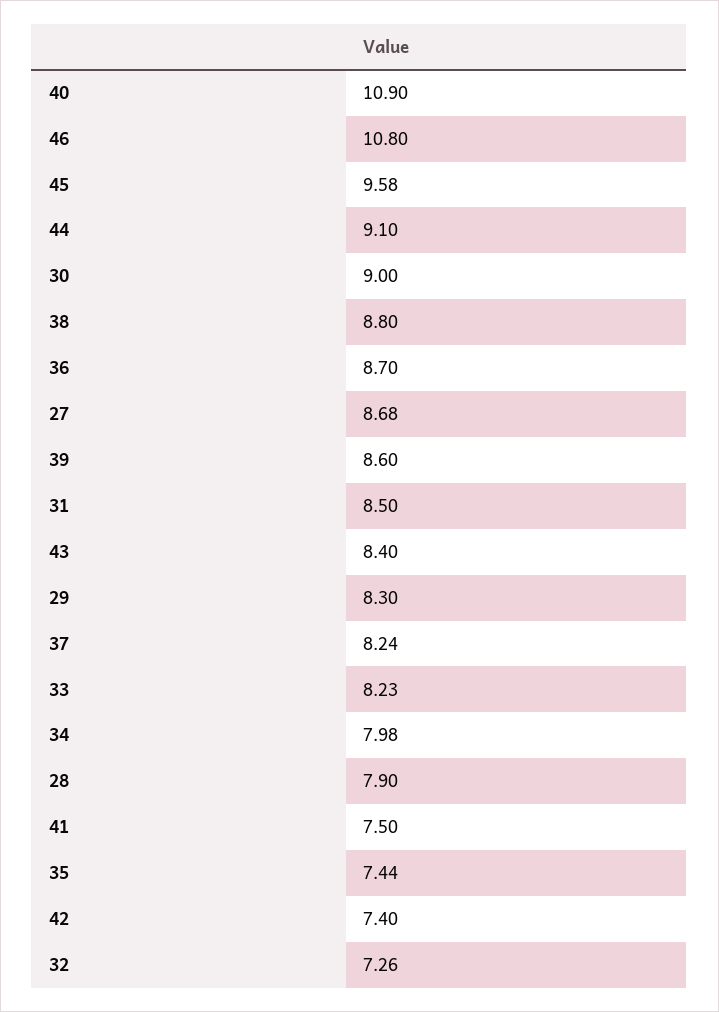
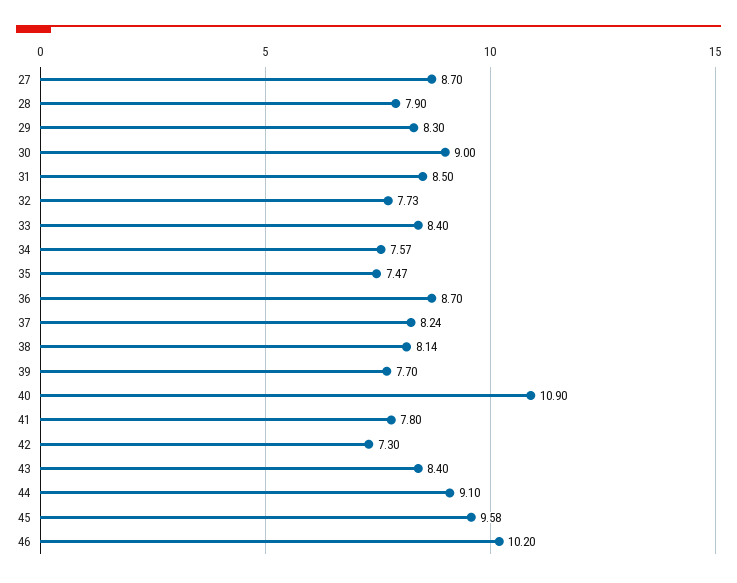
  {
    "40": 10.9,
-   "46": 10.8,
+   "46": 10.2,
    "45": 9.58,
    "44": 9.1,
    "30": 9,
-   "38": 8.8,
+   "38": 8.14,
    "36": 8.7,
-   "27": 8.68,
+   "27": 8.7,
-   "39": 8.6,
+   "39": 7.7,
    "31": 8.5,
    "43": 8.4,
    "29": 8.3,
    "37": 8.24,
-   "33": 8.23,
+   "33": 8.4,
-   "34": 7.98,
+   "34": 7.57,
    "28": 7.9,
-   "41": 7.5,
+   "41": 7.8,
-   "35": 7.44,
+   "35": 7.47,
-   "42": 7.4,
+   "42": 7.3,
-   "32": 7.26
+   "32": 7.73
  }

